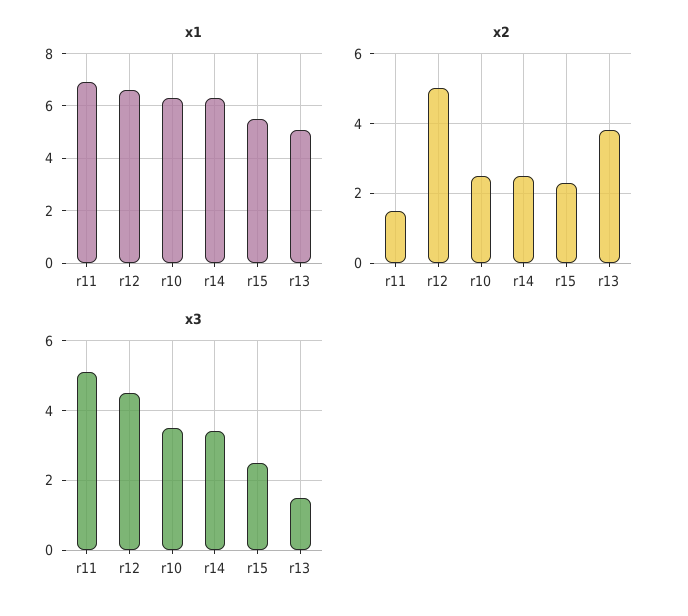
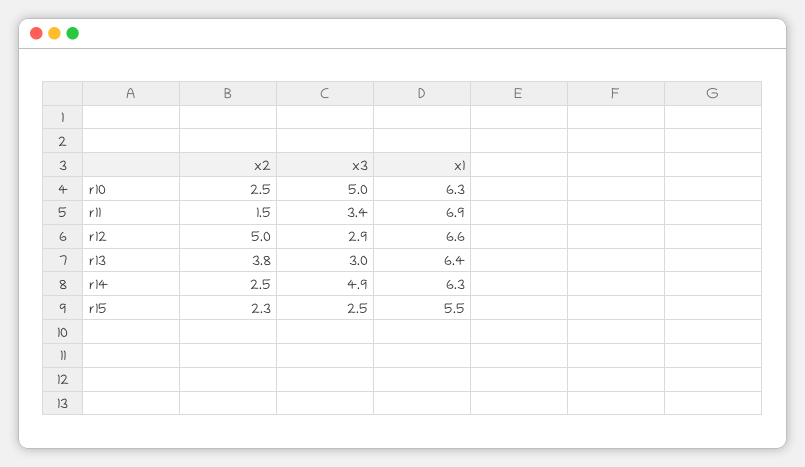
  {
    "x1": {
      "r11": 6.9,
      "r12": 6.6,
      "r10": 6.3,
      "r14": 6.3,
      "r15": 5.5,
-     "r13": 5
+     "r13": 6.4
    },
    "x2": {
      "r11": 1.5,
      "r12": 5,
      "r10": 2.5,
      "r14": 2.5,
      "r15": 2.3,
      "r13": 3.8
    },
    "x3": {
-     "r11": 5,
+     "r11": 3.4,
-     "r12": 4.5,
+     "r12": 2.9,
-     "r10": 3.5,
+     "r10": 5,
-     "r14": 3.5,
+     "r14": 4.9,
      "r15": 2.5,
-     "r13": 1.5
+     "r13": 3
    }
  }

